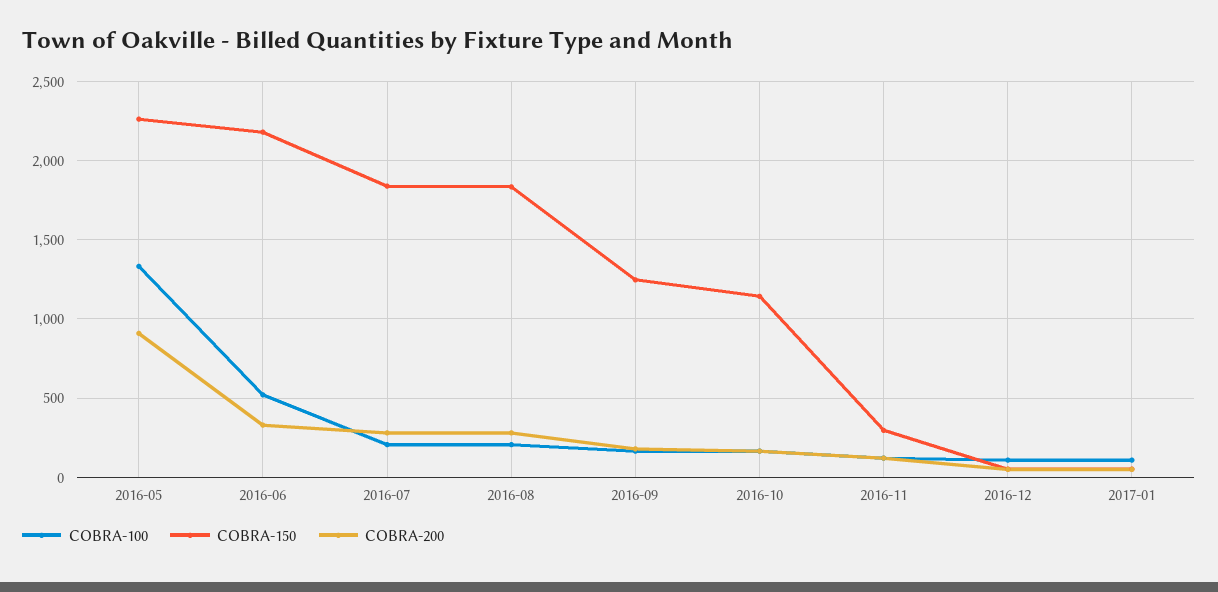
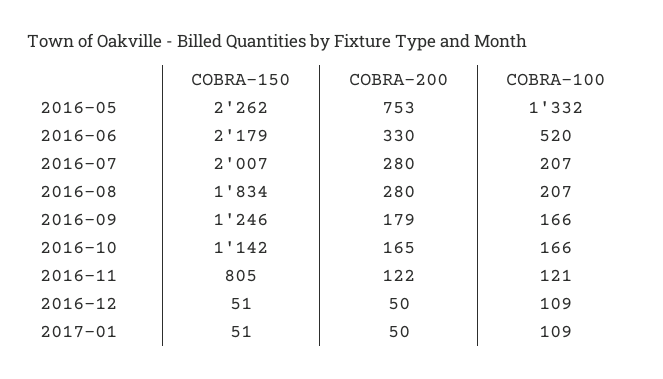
  {
    "COBRA-100": {
      "2016-05": 1332,
      "2016-06": 520,
      "2016-07": 207,
      "2016-08": 207,
      "2016-09": 166,
      "2016-10": 166,
      "2016-11": 121,
      "2016-12": 109,
      "2017-01": 109
    },
    "COBRA-150": {
      "2016-05": 2262,
      "2016-06": 2179,
-     "2016-07": 1850,
+     "2016-07": 2007,
      "2016-08": 1834,
      "2016-09": 1246,
      "2016-10": 1142,
-     "2016-11": 300,
+     "2016-11": 805,
      "2016-12": 51,
      "2017-01": 51
    },
    "COBRA-200": {
-     "2016-05": 900,
+     "2016-05": 753,
      "2016-06": 330,
      "2016-07": 280,
      "2016-08": 280,
      "2016-09": 179,
      "2016-10": 165,
      "2016-11": 122,
      "2016-12": 50,
      "2017-01": 50
    }
  }

